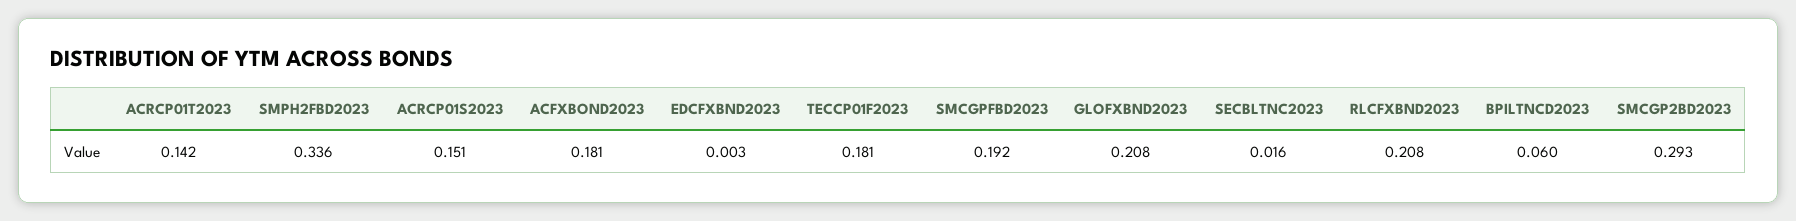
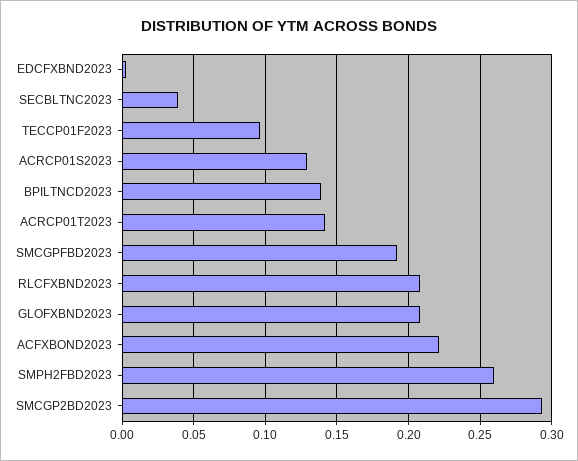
  {
    "ACRCP01T2023": 0.142,
-   "SMPH2FBD2023": 0.336,
+   "SMPH2FBD2023": 0.26,
-   "ACRCP01S2023": 0.151,
+   "ACRCP01S2023": 0.13,
-   "ACFXBOND2023": 0.181,
+   "ACFXBOND2023": 0.22,
    "EDCFXBND2023": 0.003,
-   "TECCP01F2023": 0.181,
+   "TECCP01F2023": 0.095,
    "SMCGPFBD2023": 0.192,
    "GLOFXBND2023": 0.208,
-   "SECBLTNC2023": 0.016,
+   "SECBLTNC2023": 0.04,
    "RLCFXBND2023": 0.208,
-   "BPILTNCD2023": 0.06,
+   "BPILTNCD2023": 0.14,
    "SMCGP2BD2023": 0.293
  }

